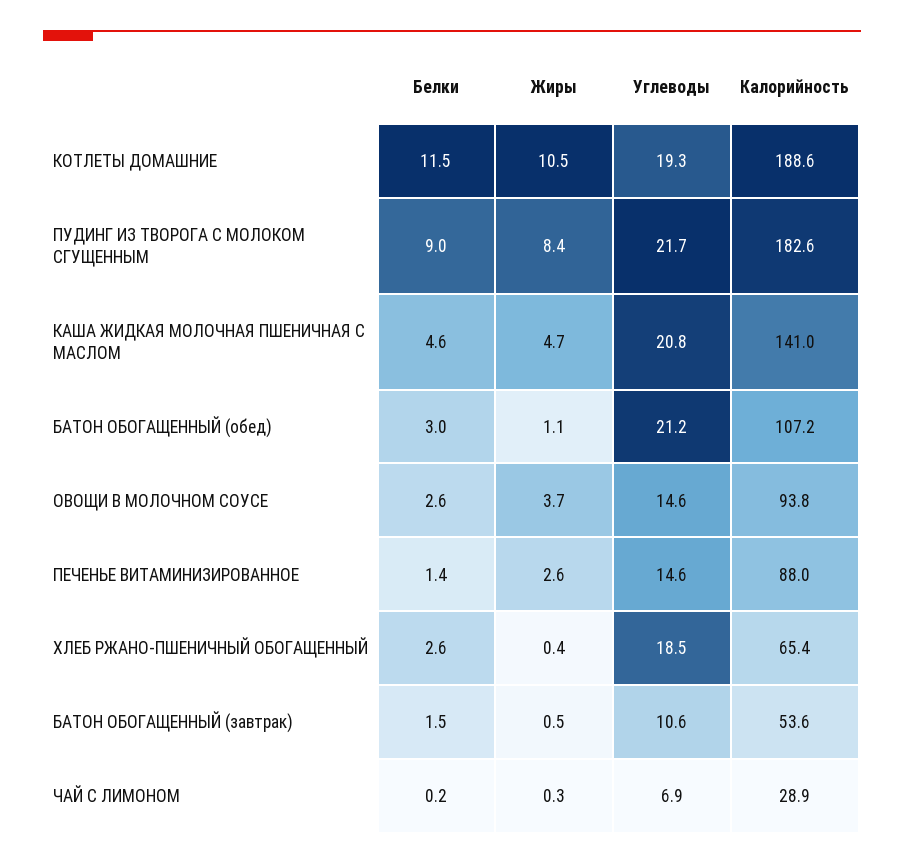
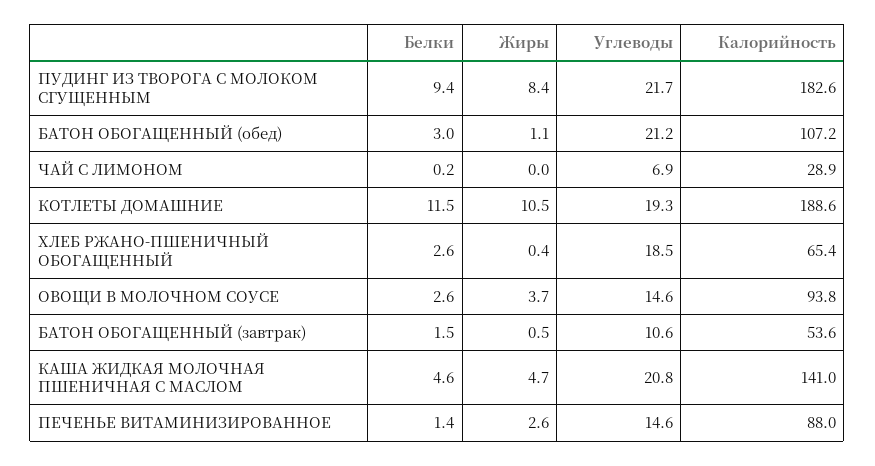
  {
    "Белки": {
      "КОТЛЕТЫ ДОМАШНИЕ": 11.5,
-     "ПУДИНГ ИЗ ТВОРОГА С МОЛОКОМ СГУЩЕННЫМ": 9,
+     "ПУДИНГ ИЗ ТВОРОГА С МОЛОКОМ СГУЩЕННЫМ": 9.4,
      "КАША ЖИДКАЯ МОЛОЧНАЯ ПШЕНИЧНАЯ С МАСЛОМ": 4.6,
      "БАТОН ОБОГАЩЕННЫЙ (обед)": 3,
      "ОВОЩИ В МОЛОЧНОМ СОУСЕ": 2.6,
      "ПЕЧЕНЬЕ ВИТАМИНИЗИРОВАННОЕ": 1.4,
      "ХЛЕБ РЖАНО-ПШЕНИЧНЫЙ ОБОГАЩЕННЫЙ": 2.6,
      "БАТОН ОБОГАЩЕННЫЙ (завтрак)": 1.5,
      "ЧАЙ С ЛИМОНОМ": 0.2
    },
    "Жиры": {
      "КОТЛЕТЫ ДОМАШНИЕ": 10.5,
      "ПУДИНГ ИЗ ТВОРОГА С МОЛОКОМ СГУЩЕННЫМ": 8.4,
      "КАША ЖИДКАЯ МОЛОЧНАЯ ПШЕНИЧНАЯ С МАСЛОМ": 4.7,
      "БАТОН ОБОГАЩЕННЫЙ (обед)": 1.1,
      "ОВОЩИ В МОЛОЧНОМ СОУСЕ": 3.7,
      "ПЕЧЕНЬЕ ВИТАМИНИЗИРОВАННОЕ": 2.6,
      "ХЛЕБ РЖАНО-ПШЕНИЧНЫЙ ОБОГАЩЕННЫЙ": 0.4,
      "БАТОН ОБОГАЩЕННЫЙ (завтрак)": 0.5,
-     "ЧАЙ С ЛИМОНОМ": 0.3
+     "ЧАЙ С ЛИМОНОМ": 0
    },
    "Углеводы": {
      "КОТЛЕТЫ ДОМАШНИЕ": 19.3,
      "ПУДИНГ ИЗ ТВОРОГА С МОЛОКОМ СГУЩЕННЫМ": 21.7,
      "КАША ЖИДКАЯ МОЛОЧНАЯ ПШЕНИЧНАЯ С МАСЛОМ": 20.8,
      "БАТОН ОБОГАЩЕННЫЙ (обед)": 21.2,
      "ОВОЩИ В МОЛОЧНОМ СОУСЕ": 14.6,
      "ПЕЧЕНЬЕ ВИТАМИНИЗИРОВАННОЕ": 14.6,
      "ХЛЕБ РЖАНО-ПШЕНИЧНЫЙ ОБОГАЩЕННЫЙ": 18.5,
      "БАТОН ОБОГАЩЕННЫЙ (завтрак)": 10.6,
      "ЧАЙ С ЛИМОНОМ": 6.9
    },
    "Калорийность": {
      "КОТЛЕТЫ ДОМАШНИЕ": 188.6,
      "ПУДИНГ ИЗ ТВОРОГА С МОЛОКОМ СГУЩЕННЫМ": 182.6,
      "КАША ЖИДКАЯ МОЛОЧНАЯ ПШЕНИЧНАЯ С МАСЛОМ": 141,
      "БАТОН ОБОГАЩЕННЫЙ (обед)": 107.2,
      "ОВОЩИ В МОЛОЧНОМ СОУСЕ": 93.8,
      "ПЕЧЕНЬЕ ВИТАМИНИЗИРОВАННОЕ": 88,
      "ХЛЕБ РЖАНО-ПШЕНИЧНЫЙ ОБОГАЩЕННЫЙ": 65.4,
      "БАТОН ОБОГАЩЕННЫЙ (завтрак)": 53.6,
      "ЧАЙ С ЛИМОНОМ": 28.9
    }
  }

